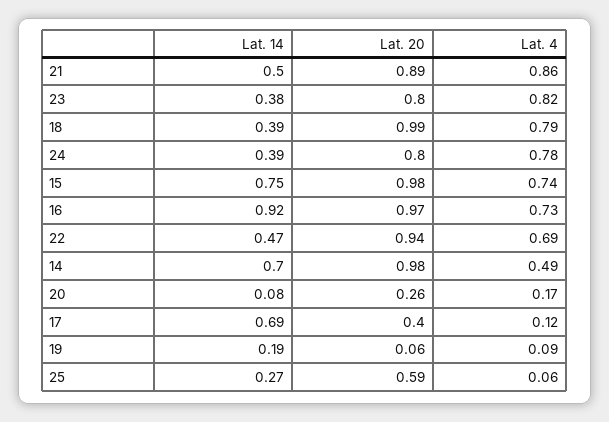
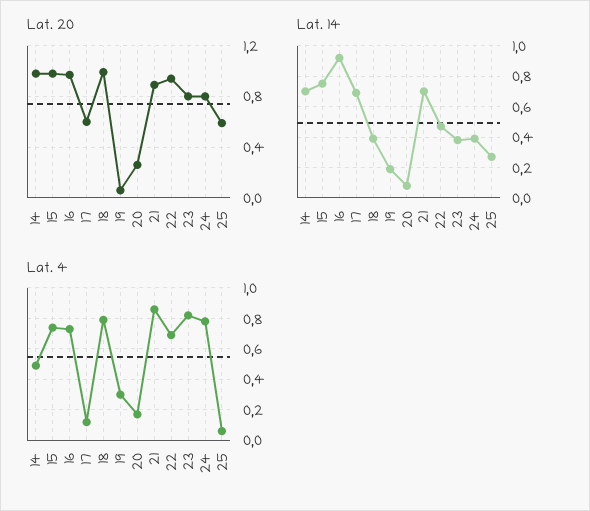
  {
    "Lat. 14": {
-     "21": 0.5,
+     "21": 0.7,
      "23": 0.38,
      "18": 0.39,
      "24": 0.39,
      "15": 0.75,
      "16": 0.92,
      "22": 0.47,
      "14": 0.7,
      "20": 0.08,
      "17": 0.69,
      "19": 0.19,
      "25": 0.27
    },
    "Lat. 20": {
      "21": 0.89,
      "23": 0.8,
      "18": 0.99,
      "24": 0.8,
      "15": 0.98,
      "16": 0.97,
      "22": 0.94,
      "14": 0.98,
      "20": 0.26,
-     "17": 0.4,
+     "17": 0.6,
      "19": 0.06,
      "25": 0.59
    },
    "Lat. 4": {
      "21": 0.86,
      "23": 0.82,
      "18": 0.79,
      "24": 0.78,
      "15": 0.74,
      "16": 0.73,
      "22": 0.69,
      "14": 0.49,
      "20": 0.17,
      "17": 0.12,
-     "19": 0.09,
+     "19": 0.3,
      "25": 0.06
    }
  }

